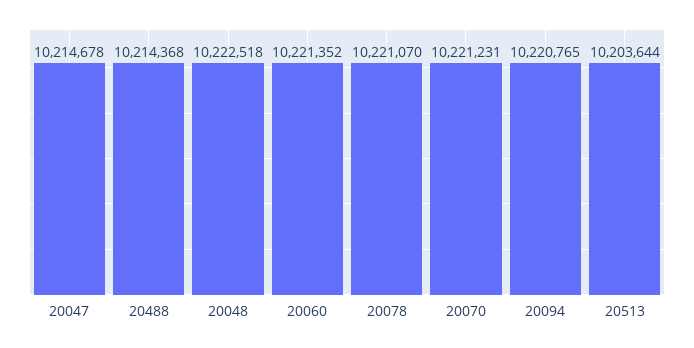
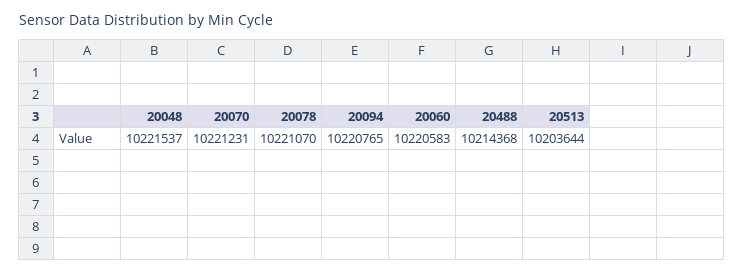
  {
-   "20047": 10214678,
    "20488": 10214368,
-   "20048": 10222518,
+   "20048": 10221537,
-   "20060": 10221352,
+   "20060": 10220583,
    "20078": 10221070,
    "20070": 10221231,
    "20094": 10220765,
    "20513": 10203644
  }

